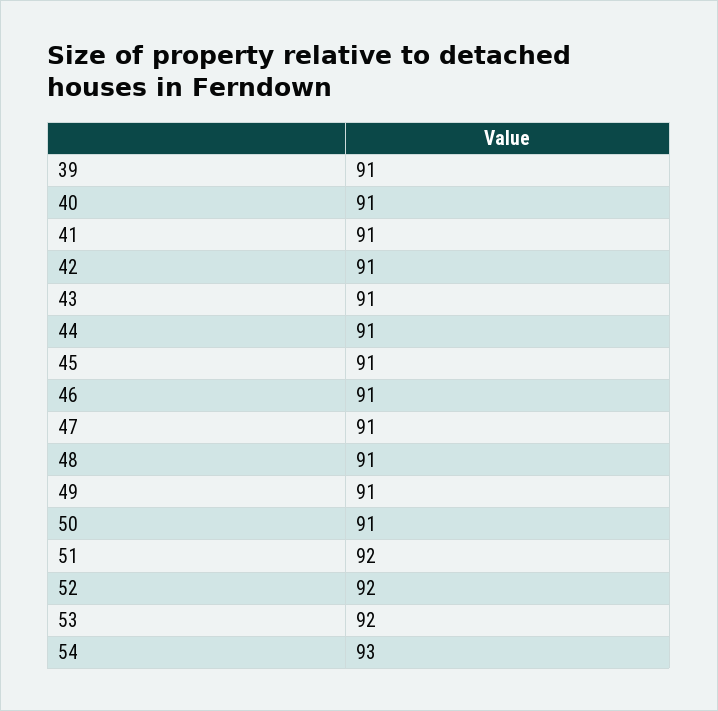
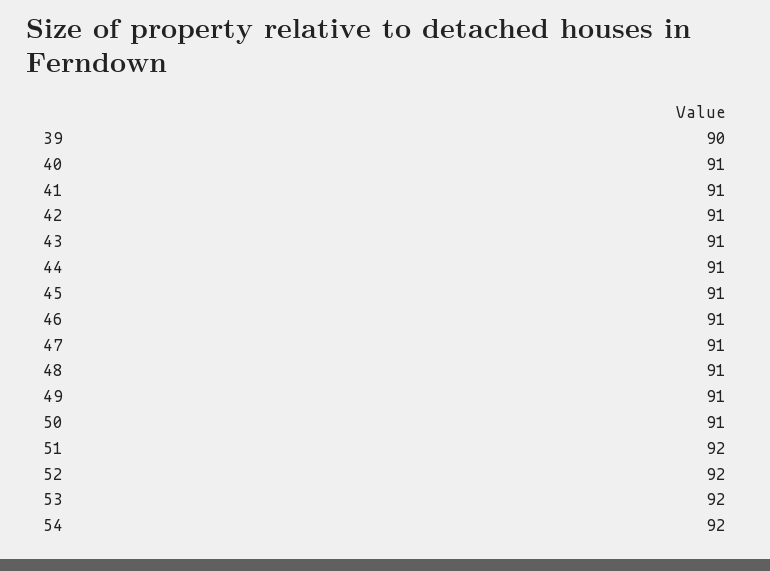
  {
-   "39": 91,
+   "39": 90,
    "40": 91,
    "41": 91,
    "42": 91,
    "43": 91,
    "44": 91,
    "45": 91,
    "46": 91,
    "47": 91,
    "48": 91,
    "49": 91,
    "50": 91,
    "51": 92,
    "52": 92,
    "53": 92,
-   "54": 93
+   "54": 92
  }

